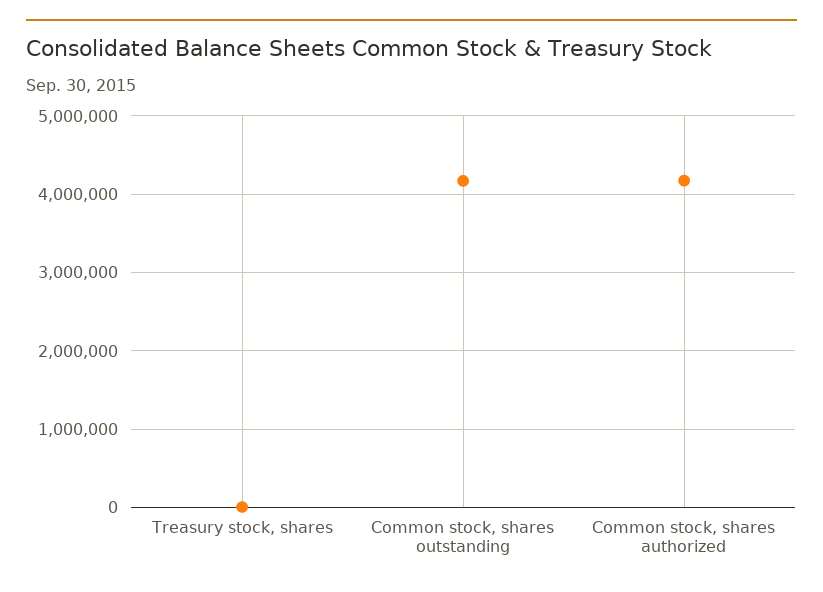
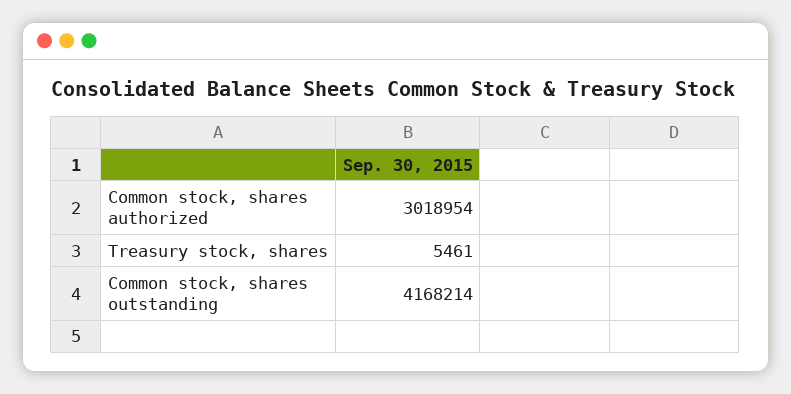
  {
    "Treasury stock, shares": 5461,
    "Common stock, shares outstanding": 4168214,
-   "Common stock, shares authorized": 4200000
+   "Common stock, shares authorized": 3018954
  }

